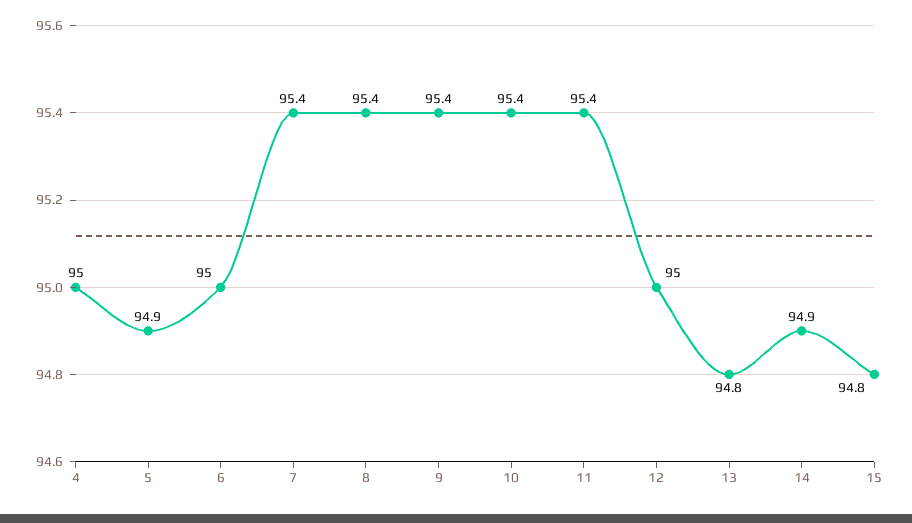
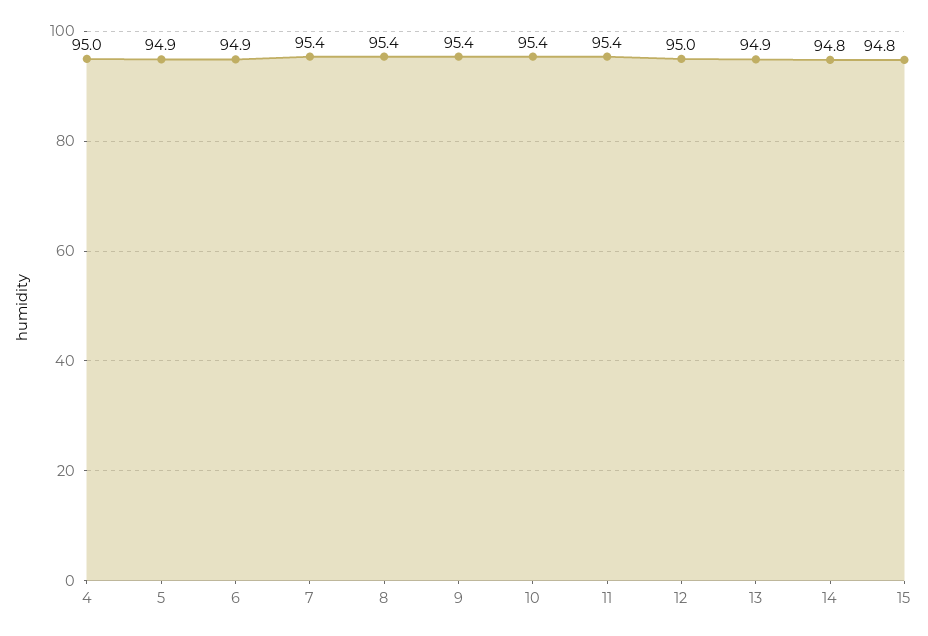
  {
    "4": 95,
    "5": 94.9,
-   "6": 95,
+   "6": 94.9,
    "7": 95.4,
    "8": 95.4,
    "9": 95.4,
    "10": 95.4,
    "11": 95.4,
    "12": 95,
-   "13": 94.8,
+   "13": 94.9,
-   "14": 94.9,
+   "14": 94.8,
    "15": 94.8
  }

